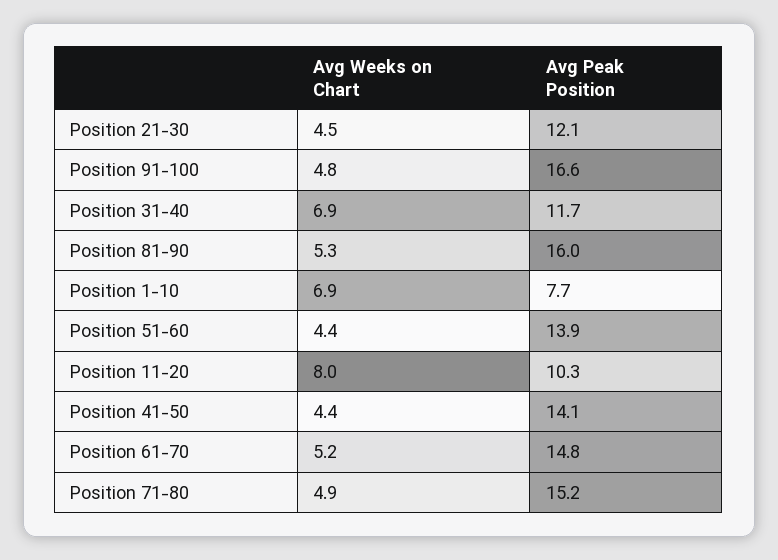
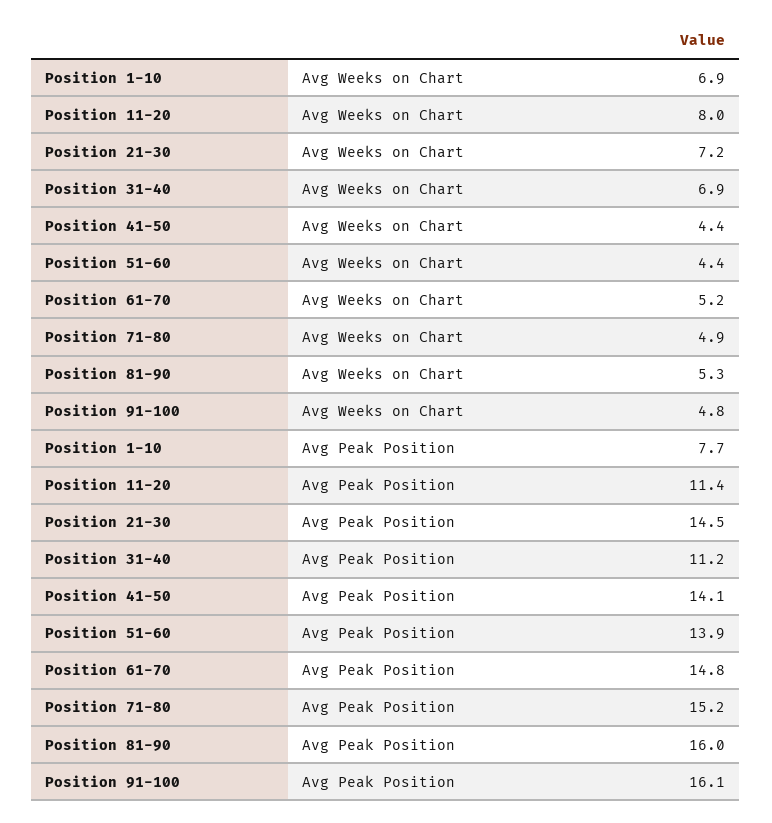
  {
    "Avg Weeks on Chart": {
-     "Position 21-30": 4.5,
+     "Position 21-30": 7.2,
      "Position 91-100": 4.8,
      "Position 31-40": 6.9,
      "Position 81-90": 5.3,
      "Position 1-10": 6.9,
      "Position 51-60": 4.4,
      "Position 11-20": 8,
      "Position 41-50": 4.4,
      "Position 61-70": 5.2,
      "Position 71-80": 4.9
    },
    "Avg Peak Position": {
-     "Position 21-30": 12.1,
+     "Position 21-30": 14.5,
-     "Position 91-100": 16.6,
+     "Position 91-100": 16.1,
-     "Position 31-40": 11.7,
+     "Position 31-40": 11.2,
      "Position 81-90": 16,
      "Position 1-10": 7.7,
      "Position 51-60": 13.9,
-     "Position 11-20": 10.3,
+     "Position 11-20": 11.4,
      "Position 41-50": 14.1,
      "Position 61-70": 14.8,
      "Position 71-80": 15.2
    }
  }

